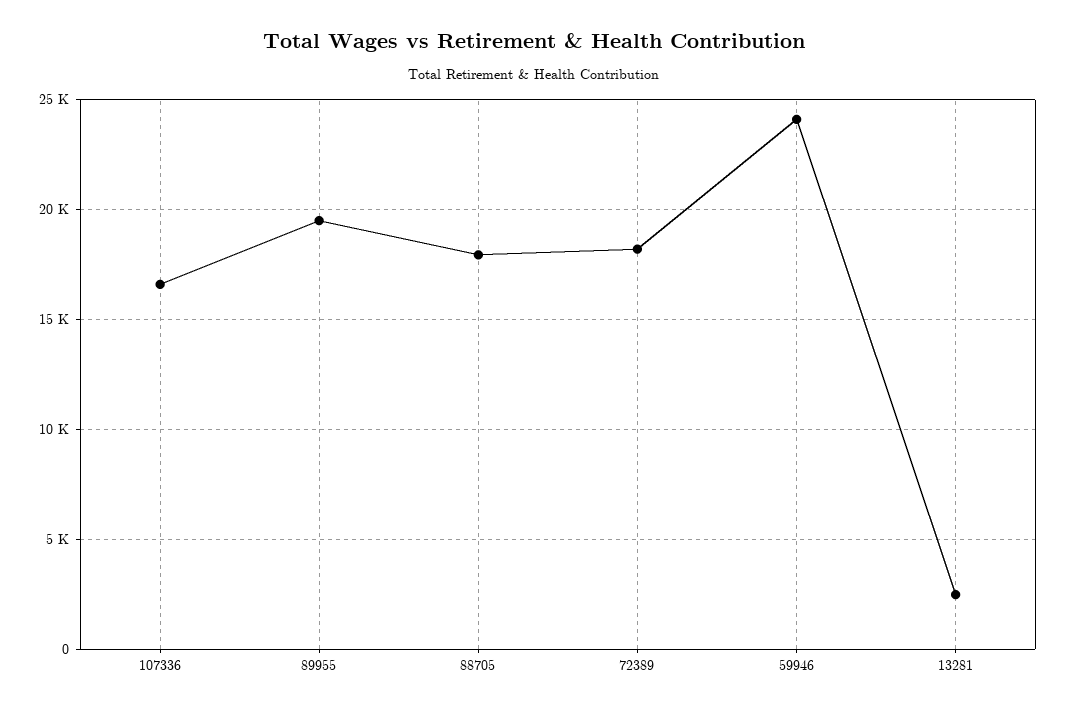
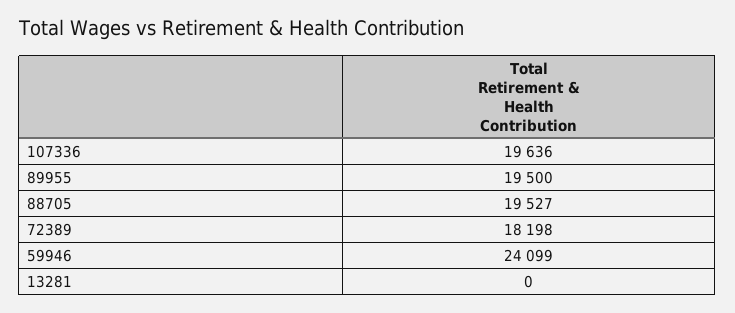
  {
-   "107336": 16500,
+   "107336": 19636,
    "89955": 19500,
-   "88705": 18000,
+   "88705": 19527,
    "72389": 18198,
    "59946": 24099,
-   "13281": 2500
+   "13281": 0
  }

